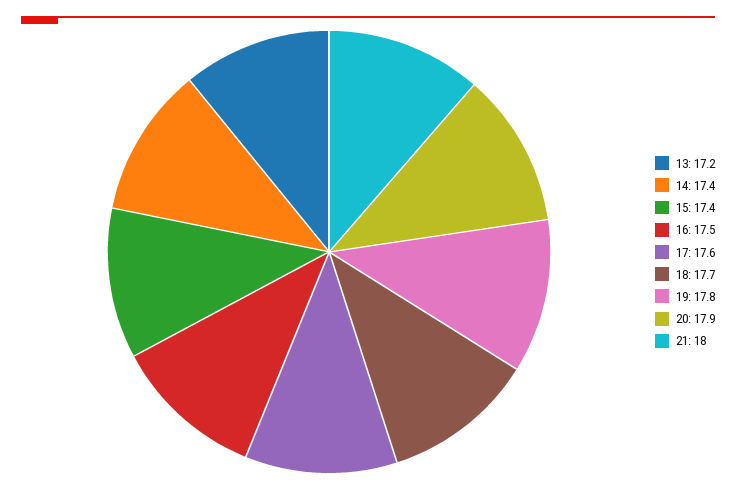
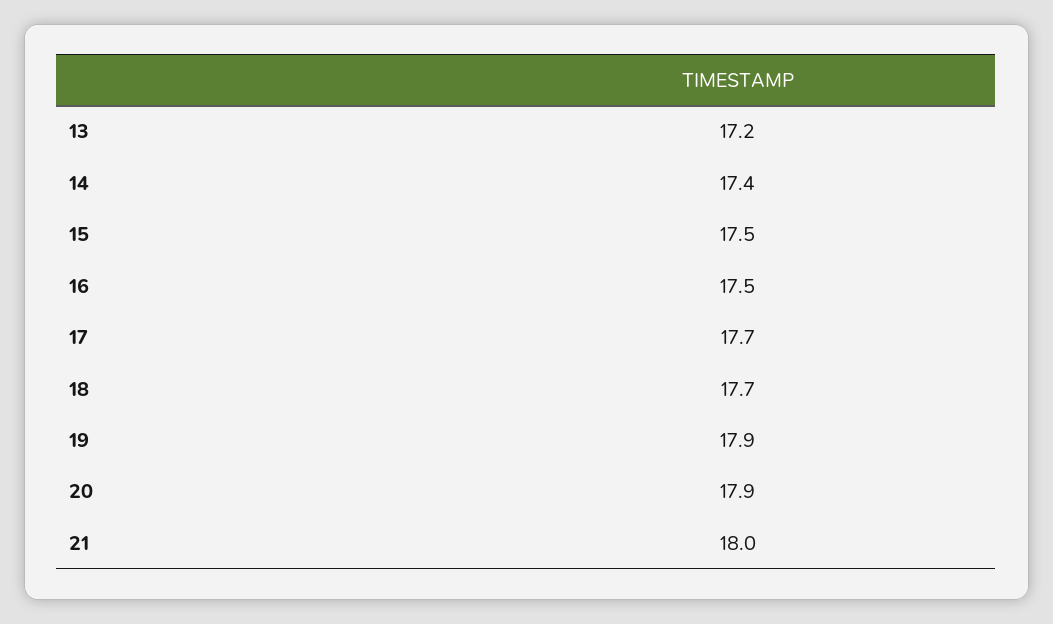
  {
    "13": 17.2,
    "14": 17.4,
-   "15": 17.4,
+   "15": 17.5,
    "16": 17.5,
-   "17": 17.6,
+   "17": 17.7,
    "18": 17.7,
-   "19": 17.8,
+   "19": 17.9,
    "20": 17.9,
    "21": 18
  }

